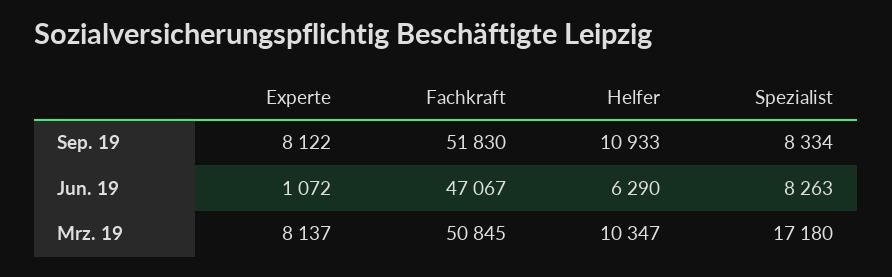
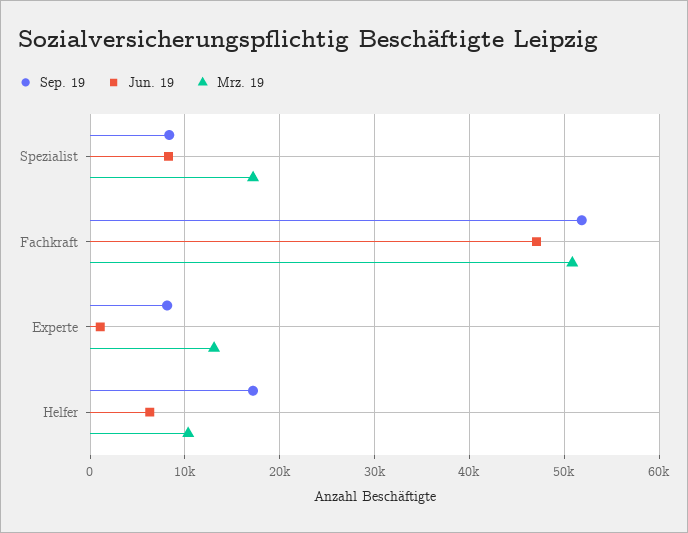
  {
    "Sep. 19": {
      "Experte": 8122,
      "Fachkraft": 51830,
-     "Helfer": 10933,
+     "Helfer": 17000,
      "Spezialist": 8334
    },
    "Jun. 19": {
      "Experte": 1072,
      "Fachkraft": 47067,
      "Helfer": 6290,
      "Spezialist": 8263
    },
    "Mrz. 19": {
-     "Experte": 8137,
+     "Experte": 13000,
      "Fachkraft": 50845,
      "Helfer": 10347,
      "Spezialist": 17180
    }
  }

